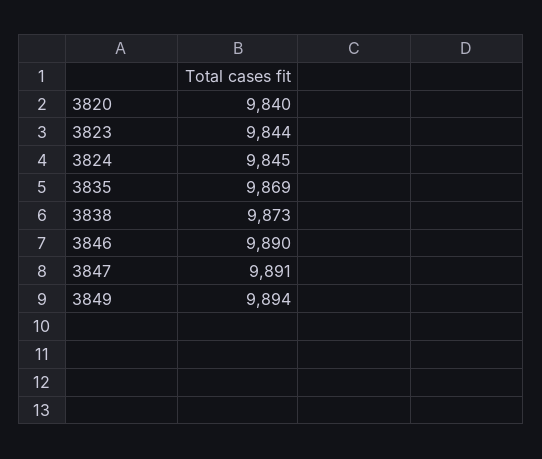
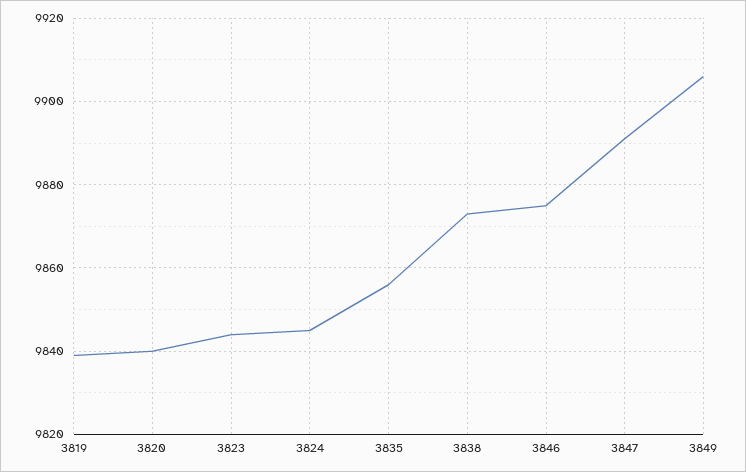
  {
    "3820": 9840,
    "3823": 9844,
    "3824": 9845,
-   "3835": 9869,
+   "3835": 9855,
    "3838": 9873,
-   "3846": 9890,
+   "3846": 9875,
    "3847": 9891,
-   "3849": 9894
+   "3849": 9905,
+   "3819": 9840
  }

